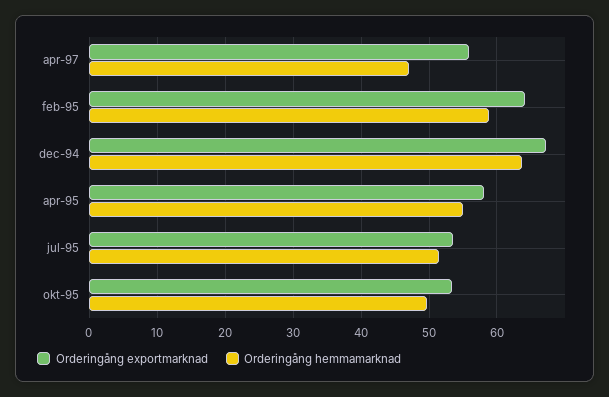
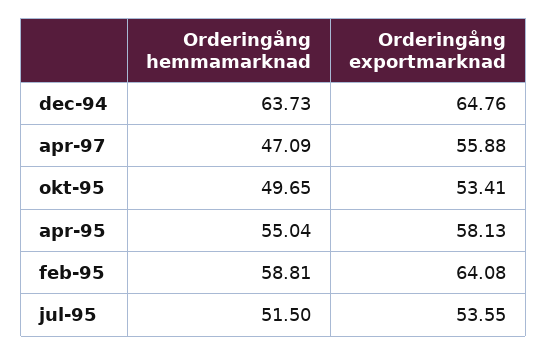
  {
    "Orderingång exportmarknad": {
      "apr-97": 55.88,
      "feb-95": 64.08,
-     "dec-94": 67,
+     "dec-94": 64.76,
      "apr-95": 58.13,
      "jul-95": 53.55,
      "okt-95": 53.41
    },
    "Orderingång hemmamarknad": {
      "apr-97": 47.09,
      "feb-95": 58.81,
      "dec-94": 63.73,
      "apr-95": 55.04,
      "jul-95": 51.5,
      "okt-95": 49.65
    }
  }

